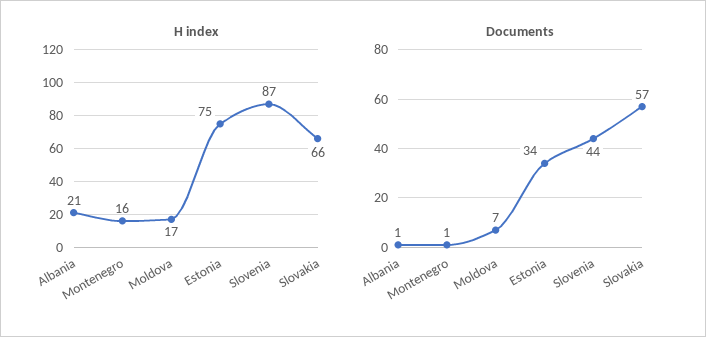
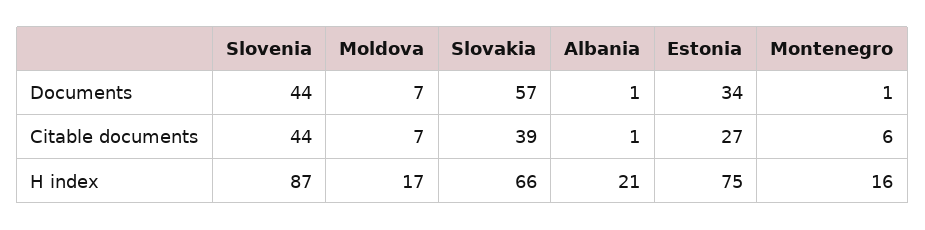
  {
    "H index": {
      "Albania": 21,
      "Montenegro": 16,
      "Moldova": 17,
      "Estonia": 75,
      "Slovenia": 87,
      "Slovakia": 66
    },
    "Documents": {
      "Albania": 1,
      "Montenegro": 1,
      "Moldova": 7,
      "Estonia": 34,
      "Slovenia": 44,
      "Slovakia": 57
-   }
+   },
+   "Citable documents": {
+     "Slovenia": 44,
+     "Moldova": 7,
+     "Slovakia": 39,
+     "Albania": 1,
+     "Estonia": 27,
+     "Montenegro": 6
+   }
  }

